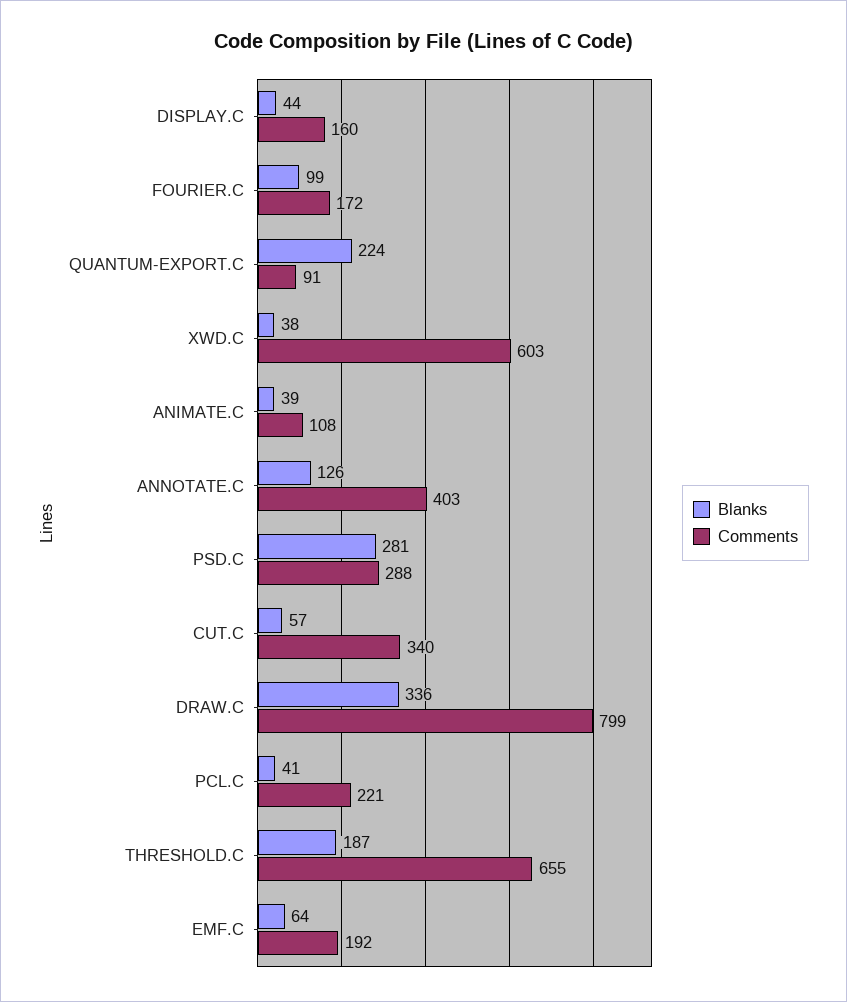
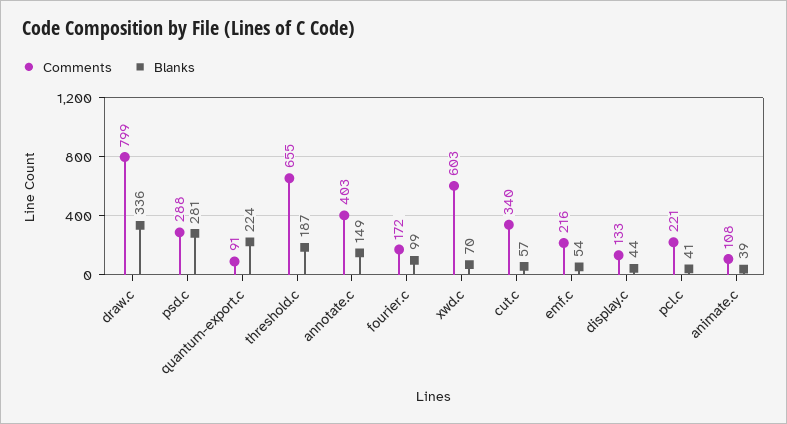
  {
    "Blanks": {
      "DISPLAY.C": 44,
      "FOURIER.C": 99,
      "QUANTUM-EXPORT.C": 224,
-     "XWD.C": 38,
+     "XWD.C": 70,
      "ANIMATE.C": 39,
-     "ANNOTATE.C": 126,
+     "ANNOTATE.C": 149,
      "PSD.C": 281,
      "CUT.C": 57,
      "DRAW.C": 336,
      "PCL.C": 41,
      "THRESHOLD.C": 187,
-     "EMF.C": 64
+     "EMF.C": 54
    },
    "Comments": {
-     "DISPLAY.C": 160,
+     "DISPLAY.C": 133,
      "FOURIER.C": 172,
      "QUANTUM-EXPORT.C": 91,
      "XWD.C": 603,
      "ANIMATE.C": 108,
      "ANNOTATE.C": 403,
      "PSD.C": 288,
      "CUT.C": 340,
      "DRAW.C": 799,
      "PCL.C": 221,
      "THRESHOLD.C": 655,
-     "EMF.C": 192
+     "EMF.C": 216
    }
  }

